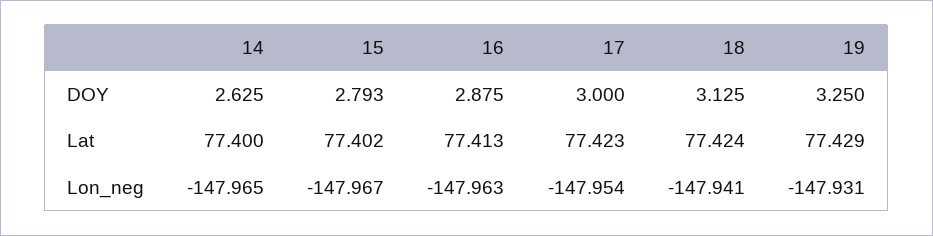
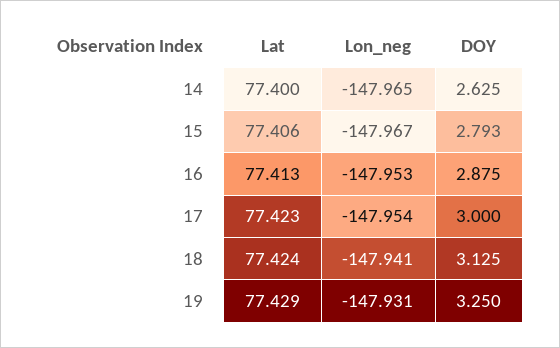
  {
    "14": {
      "DOY": 2.625,
      "Lat": 77.4,
      "Lon_neg": -147.965
    },
    "15": {
      "DOY": 2.793,
-     "Lat": 77.402,
+     "Lat": 77.406,
      "Lon_neg": -147.967
    },
    "16": {
      "DOY": 2.875,
      "Lat": 77.413,
-     "Lon_neg": -147.963
+     "Lon_neg": -147.953
    },
    "17": {
      "DOY": 3,
      "Lat": 77.423,
      "Lon_neg": -147.954
    },
    "18": {
      "DOY": 3.125,
      "Lat": 77.424,
      "Lon_neg": -147.941
    },
    "19": {
      "DOY": 3.25,
      "Lat": 77.429,
      "Lon_neg": -147.931
    }
  }

